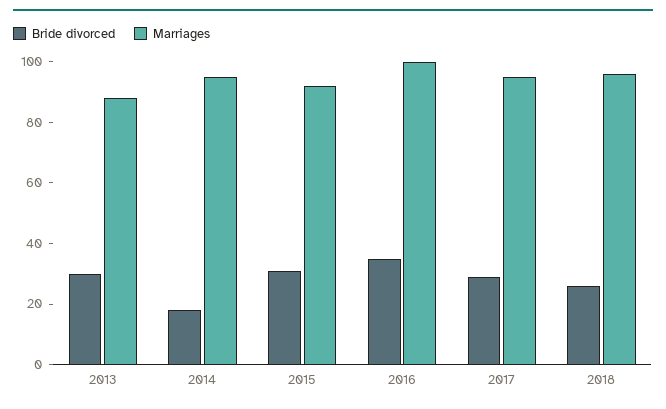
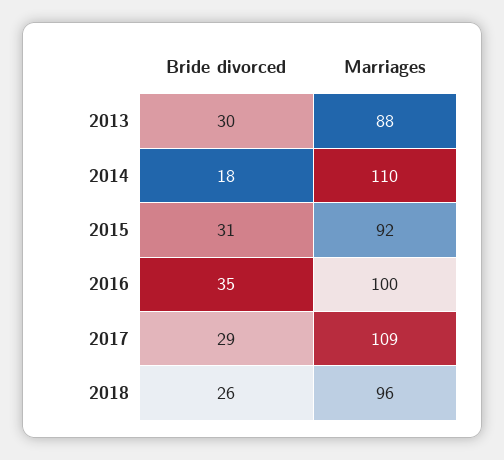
  {
    "Bride divorced": {
      "2013": 30,
      "2014": 18,
      "2015": 31,
      "2016": 35,
      "2017": 29,
      "2018": 26
    },
    "Marriages": {
      "2013": 88,
-     "2014": 95,
+     "2014": 110,
      "2015": 92,
      "2016": 100,
-     "2017": 95,
+     "2017": 109,
      "2018": 96
    }
  }

